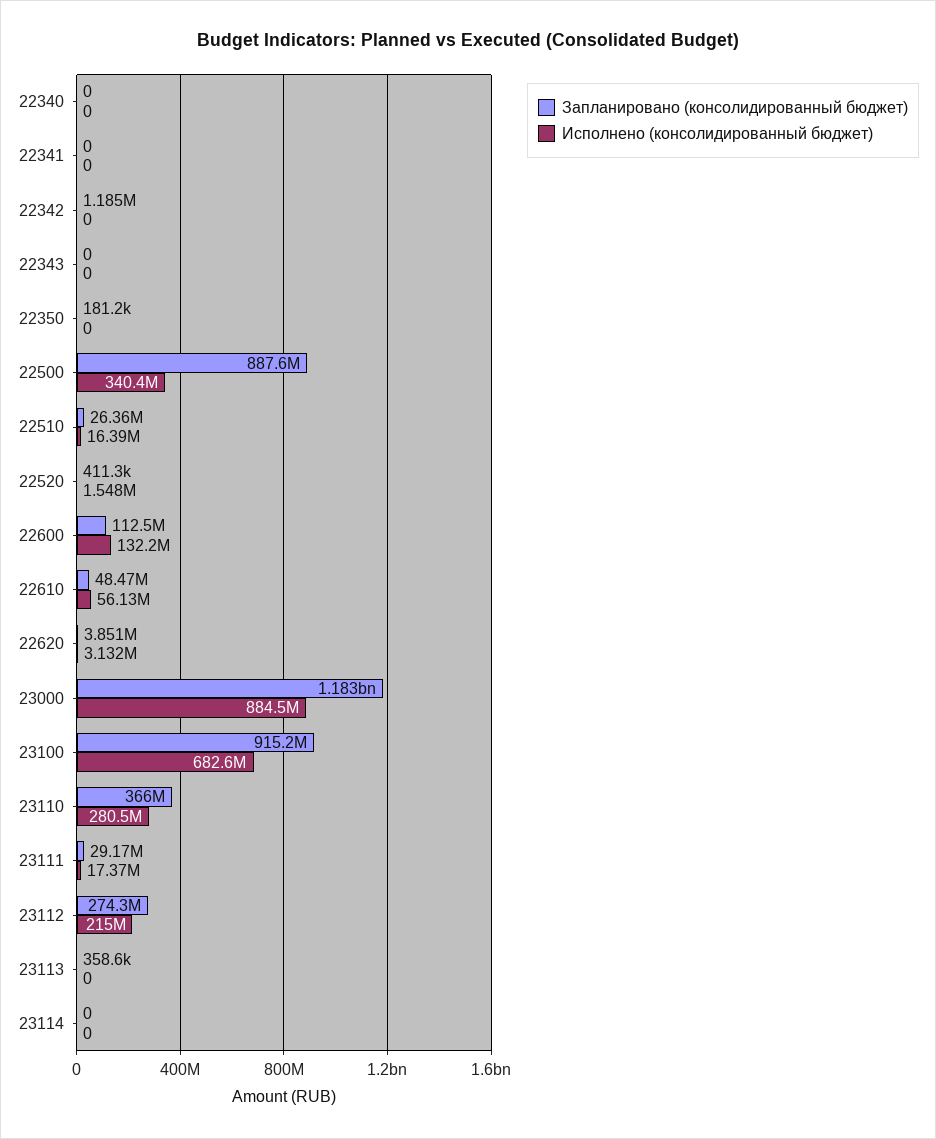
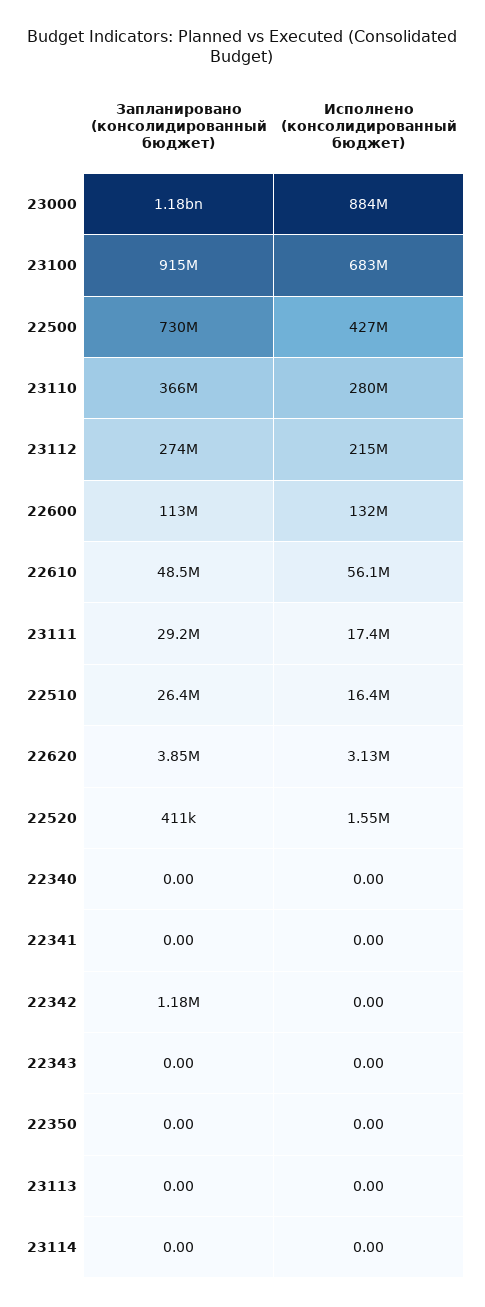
  {
    "Запланировано (консолидированный бюджет)": {
      "22340": 0,
      "22341": 0,
      "22342": 1185000,
      "22343": 0,
-     "22350": 181200,
+     "22350": 0,
-     "22500": 887600000,
+     "22500": 730000000,
      "22510": 26360000,
      "22520": 411300,
      "22600": 112500000,
      "22610": 48470000,
      "22620": 3851000,
      "23000": 1183000000,
      "23100": 915200000,
      "23110": 366000000,
      "23111": 29170000,
      "23112": 274300000,
-     "23113": 358600,
+     "23113": 0,
      "23114": 0
    },
    "Исполнено (консолидированный бюджет)": {
      "22340": 0,
      "22341": 0,
      "22342": 0,
      "22343": 0,
      "22350": 0,
-     "22500": 340400000,
+     "22500": 427000000,
      "22510": 16390000,
      "22520": 1548000,
      "22600": 132200000,
      "22610": 56130000,
      "22620": 3132000,
      "23000": 884500000,
      "23100": 682600000,
      "23110": 280500000,
      "23111": 17370000,
      "23112": 215000000,
      "23113": 0,
      "23114": 0
    }
  }

